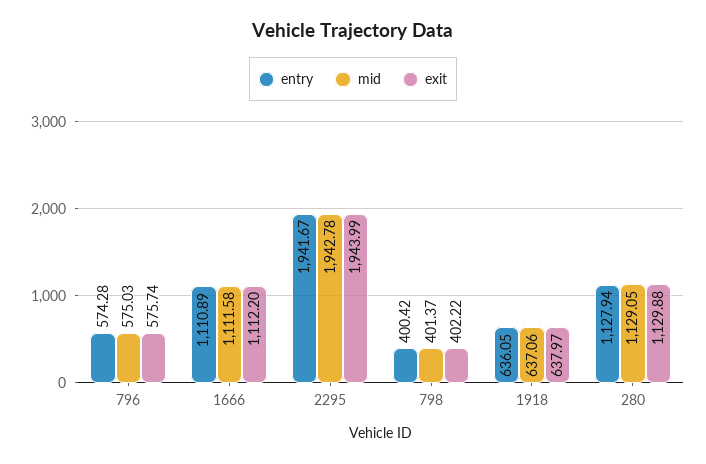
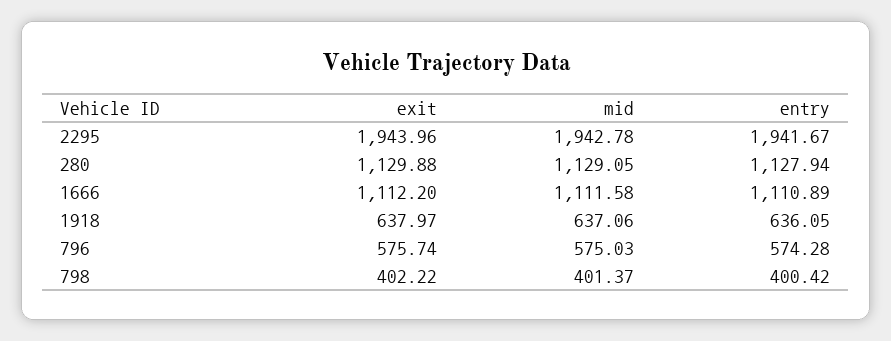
  {
    "entry": {
      "796": 574.28,
      "1666": 1110.89,
      "2295": 1941.67,
      "798": 400.42,
      "1918": 636.05,
      "280": 1127.94
    },
    "mid": {
      "796": 575.03,
      "1666": 1111.58,
      "2295": 1942.78,
      "798": 401.37,
      "1918": 637.06,
      "280": 1129.05
    },
    "exit": {
      "796": 575.74,
      "1666": 1112.2,
-     "2295": 1943.99,
+     "2295": 1943.96,
      "798": 402.22,
      "1918": 637.97,
      "280": 1129.88
    }
  }

